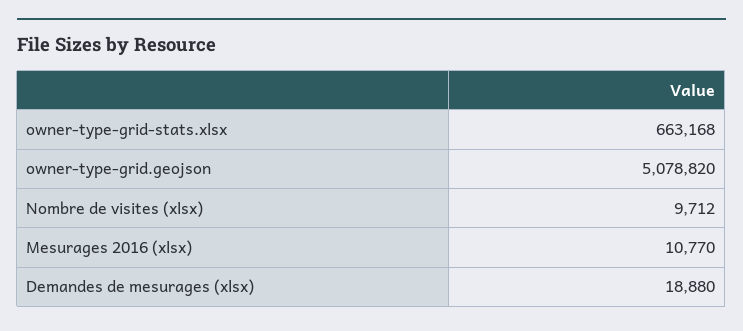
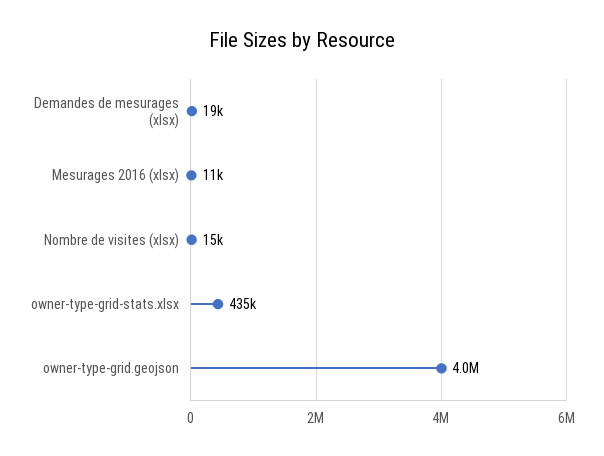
  {
-   "owner-type-grid-stats.xlsx": 663168,
+   "owner-type-grid-stats.xlsx": 435000,
-   "owner-type-grid.geojson": 5078820,
+   "owner-type-grid.geojson": 4000000,
-   "Nombre de visites (xlsx)": 9712,
+   "Nombre de visites (xlsx)": 15000,
    "Mesurages 2016 (xlsx)": 10770,
    "Demandes de mesurages (xlsx)": 18880
  }

